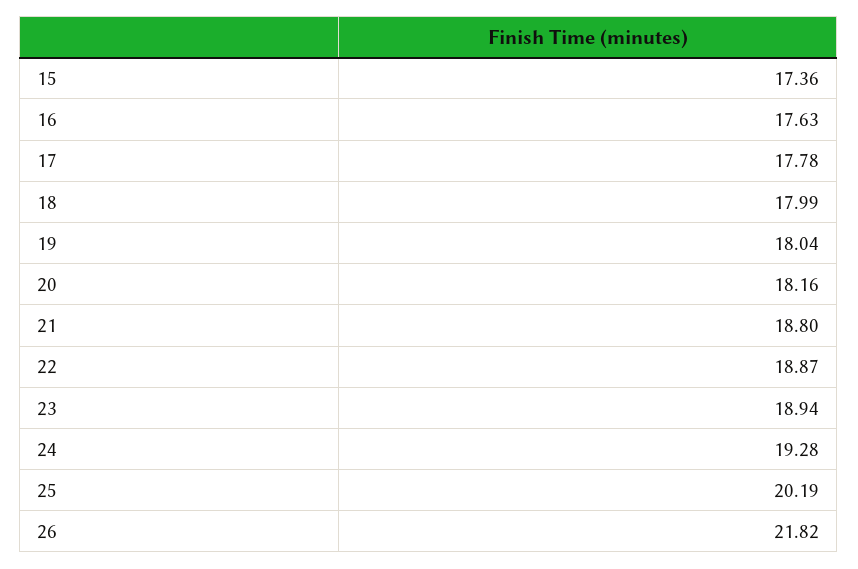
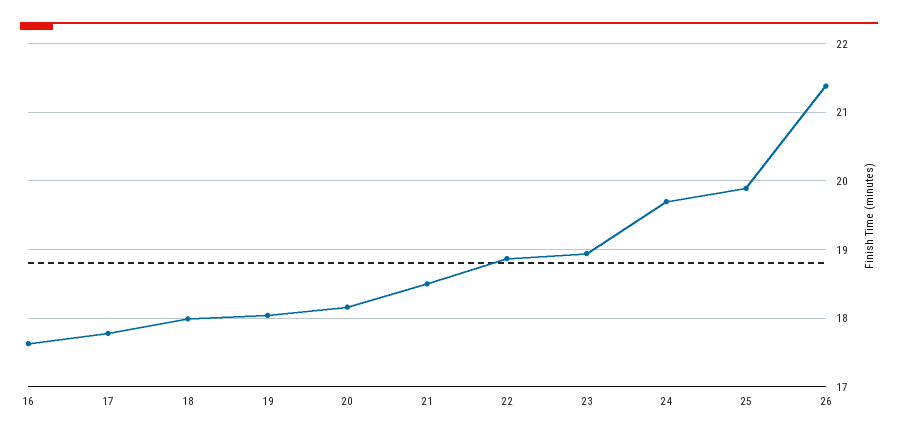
  {
-   "15": 17.36,
    "16": 17.63,
    "17": 17.78,
    "18": 17.99,
    "19": 18.04,
    "20": 18.16,
-   "21": 18.8,
+   "21": 18.5,
    "22": 18.87,
    "23": 18.94,
-   "24": 19.28,
+   "24": 19.7,
-   "25": 20.19,
+   "25": 19.9,
-   "26": 21.82
+   "26": 21.4
  }

